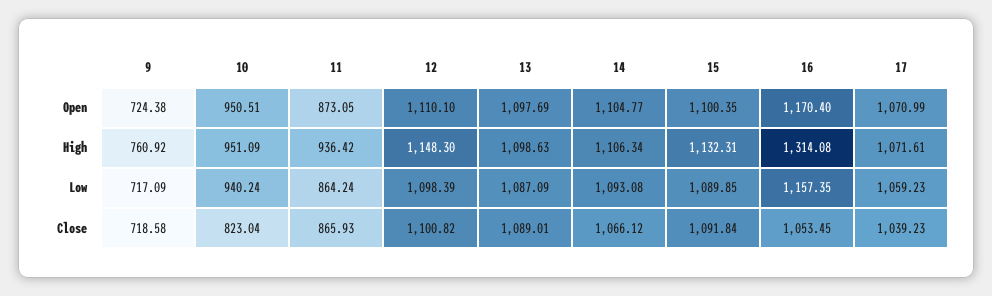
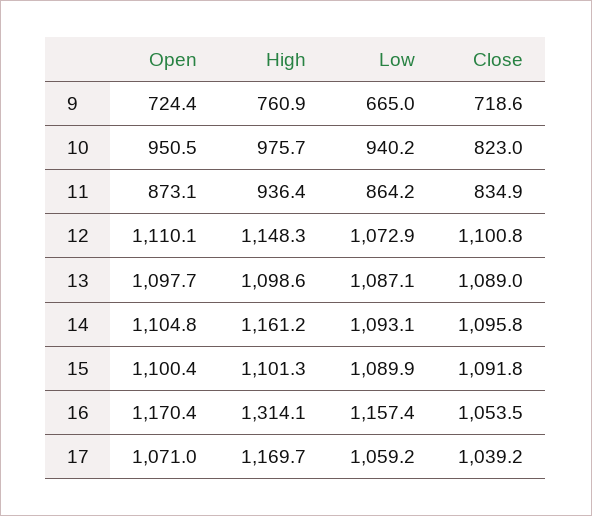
  {
    "9": {
      "Open": 724.38,
      "High": 760.92,
-     "Low": 717.09,
+     "Low": 665,
      "Close": 718.58
    },
    "10": {
      "Open": 950.51,
-     "High": 951.09,
+     "High": 975.7,
      "Low": 940.24,
      "Close": 823.04
    },
    "11": {
      "Open": 873.05,
      "High": 936.42,
      "Low": 864.24,
-     "Close": 865.93
+     "Close": 834.9
    },
    "12": {
      "Open": 1110.1,
      "High": 1148.3,
-     "Low": 1098.39,
+     "Low": 1072.9,
      "Close": 1100.82
    },
    "13": {
      "Open": 1097.69,
      "High": 1098.63,
      "Low": 1087.09,
      "Close": 1089.01
    },
    "14": {
      "Open": 1104.77,
-     "High": 1106.34,
+     "High": 1161.2,
      "Low": 1093.08,
-     "Close": 1066.12
+     "Close": 1095.8
    },
    "15": {
      "Open": 1100.35,
-     "High": 1132.31,
+     "High": 1101.3,
      "Low": 1089.85,
      "Close": 1091.84
    },
    "16": {
      "Open": 1170.4,
      "High": 1314.08,
      "Low": 1157.35,
      "Close": 1053.45
    },
    "17": {
      "Open": 1070.99,
-     "High": 1071.61,
+     "High": 1169.7,
      "Low": 1059.23,
      "Close": 1039.23
    }
  }

